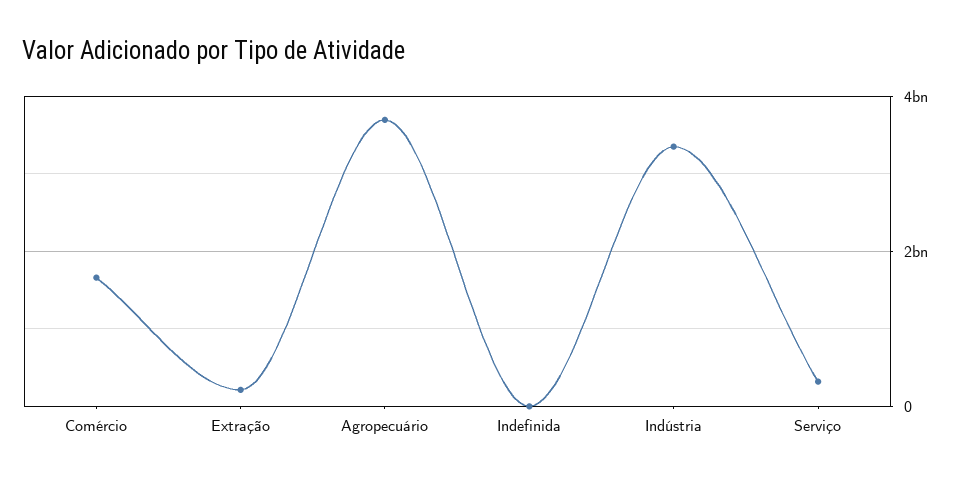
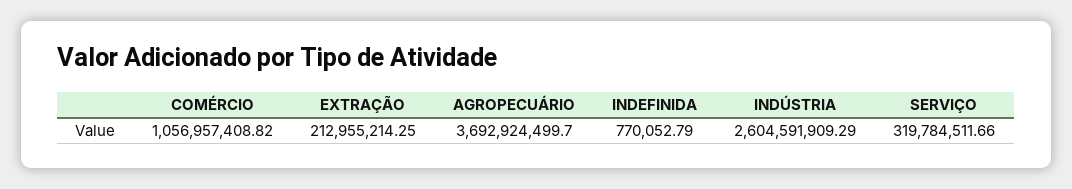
  {
-   "Comércio": 1600000000,
+   "Comércio": 1056957408.82,
    "Extração": 212955214.25,
    "Agropecuário": 3692924499.7,
    "Indefinida": 770052.79,
-   "Indústria": 3400000000,
+   "Indústria": 2604591909.29,
    "Serviço": 319784511.66
  }

